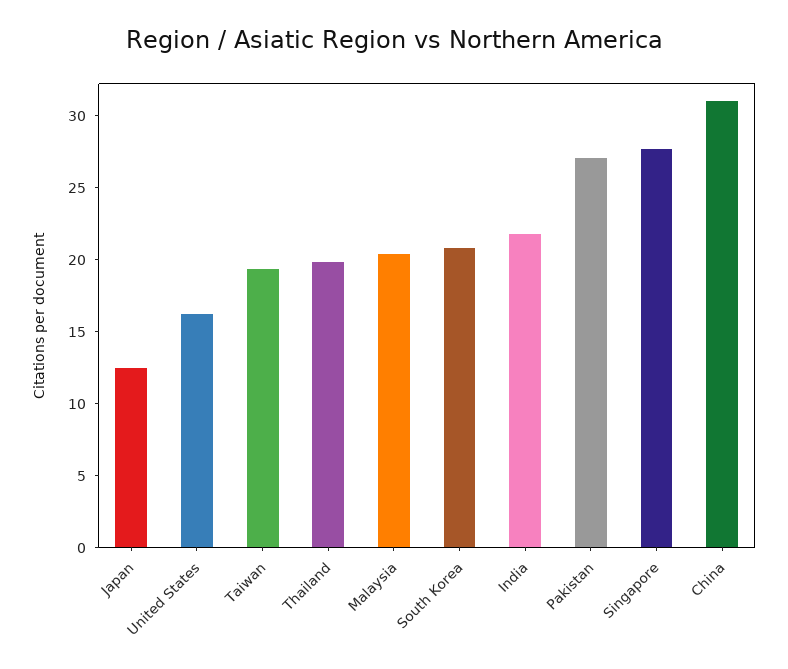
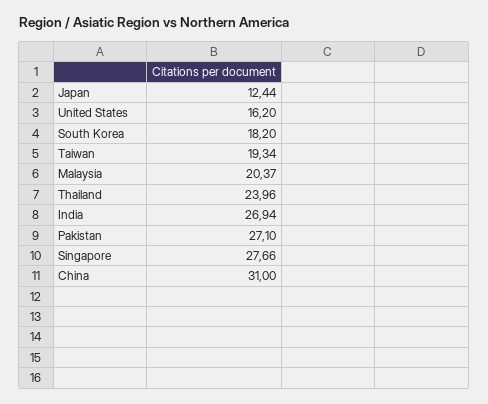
  {
    "Japan": 12.44,
    "United States": 16.2,
    "Taiwan": 19.34,
-   "Thailand": 20,
+   "Thailand": 23.96,
    "Malaysia": 20.37,
-   "South Korea": 21,
+   "South Korea": 18.2,
-   "India": 22,
+   "India": 26.94,
    "Pakistan": 27.1,
    "Singapore": 27.66,
    "China": 31
  }

